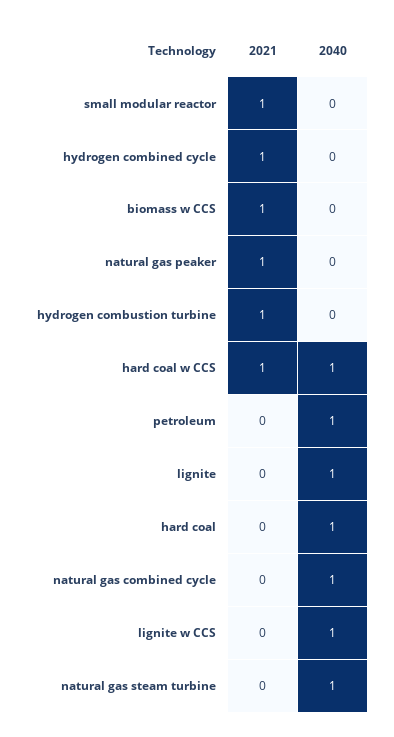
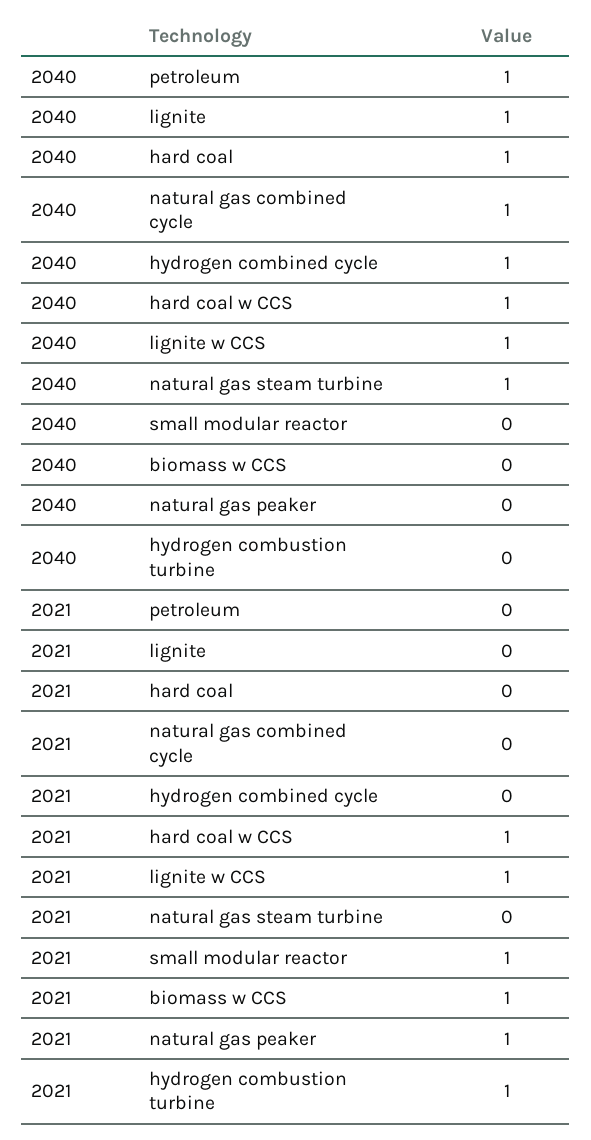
  {
    "2021": {
      "small modular reactor": 1,
-     "hydrogen combined cycle": 1,
+     "hydrogen combined cycle": 0,
      "biomass w CCS": 1,
      "natural gas peaker": 1,
      "hydrogen combustion turbine": 1,
      "hard coal w CCS": 1,
      "petroleum": 0,
      "lignite": 0,
      "hard coal": 0,
      "natural gas combined cycle": 0,
-     "lignite w CCS": 0,
+     "lignite w CCS": 1,
      "natural gas steam turbine": 0
    },
    "2040": {
      "small modular reactor": 0,
-     "hydrogen combined cycle": 0,
+     "hydrogen combined cycle": 1,
      "biomass w CCS": 0,
      "natural gas peaker": 0,
      "hydrogen combustion turbine": 0,
      "hard coal w CCS": 1,
      "petroleum": 1,
      "lignite": 1,
      "hard coal": 1,
      "natural gas combined cycle": 1,
      "lignite w CCS": 1,
      "natural gas steam turbine": 1
    }
  }

